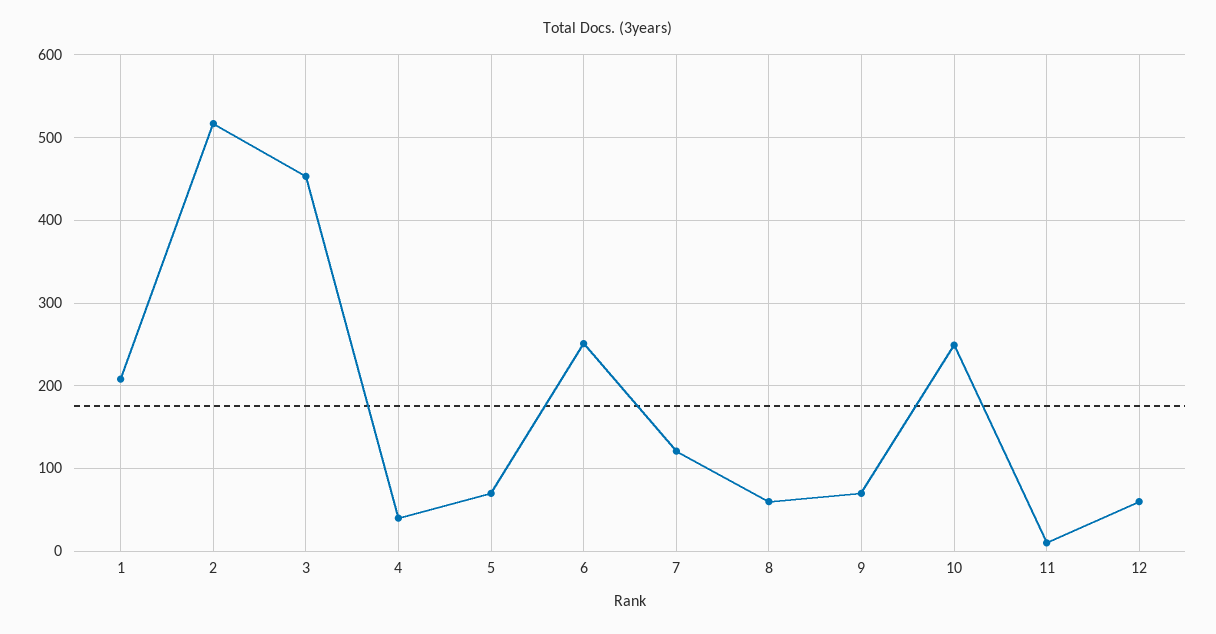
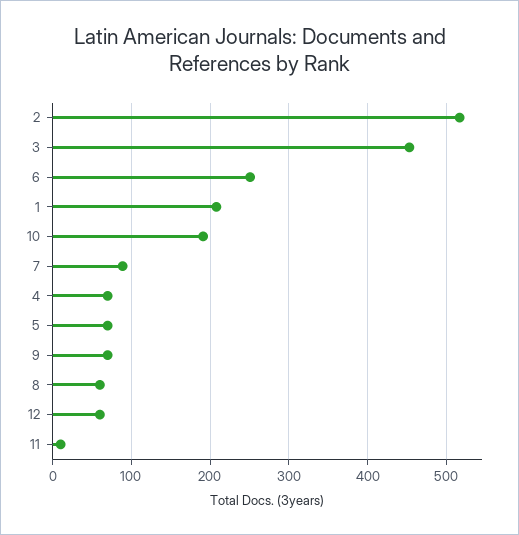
  {
    "1": 210,
    "2": 520,
    "3": 450,
-   "4": 40,
+   "4": 70,
    "5": 70,
    "6": 250,
-   "7": 120,
+   "7": 90,
    "8": 60,
    "9": 70,
-   "10": 250,
+   "10": 190,
    "11": 10,
    "12": 60
  }

